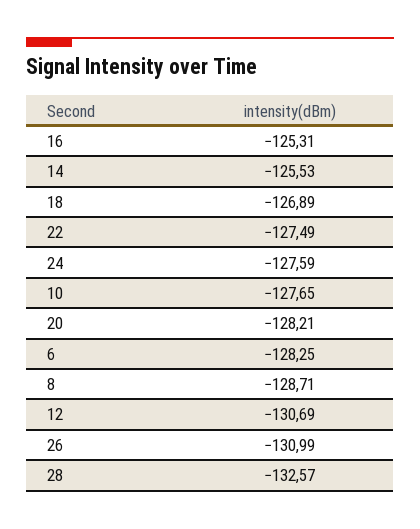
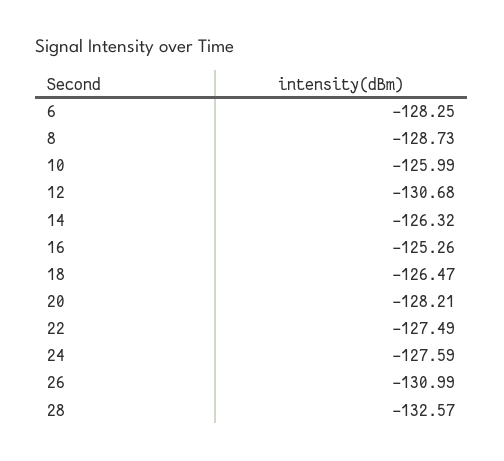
  {
-   "16": -125.31,
+   "16": -125.26,
-   "14": -125.53,
+   "14": -126.32,
-   "18": -126.89,
+   "18": -126.47,
    "22": -127.49,
    "24": -127.59,
-   "10": -127.65,
+   "10": -125.99,
    "20": -128.21,
    "6": -128.25,
-   "8": -128.71,
+   "8": -128.73,
-   "12": -130.69,
+   "12": -130.68,
    "26": -130.99,
    "28": -132.57
  }

